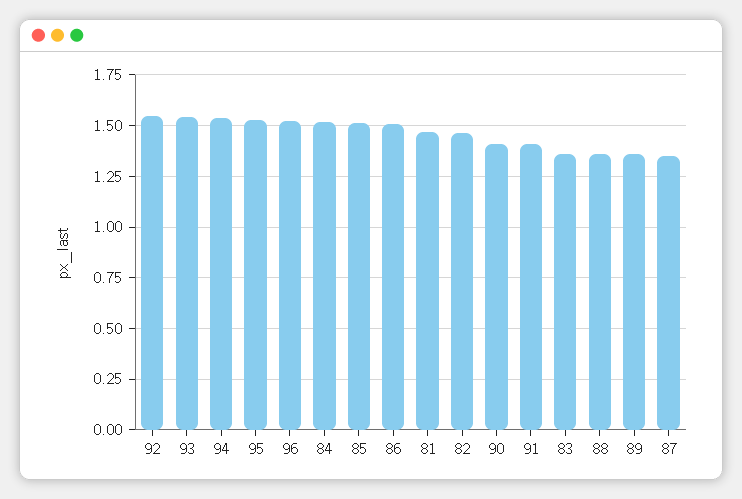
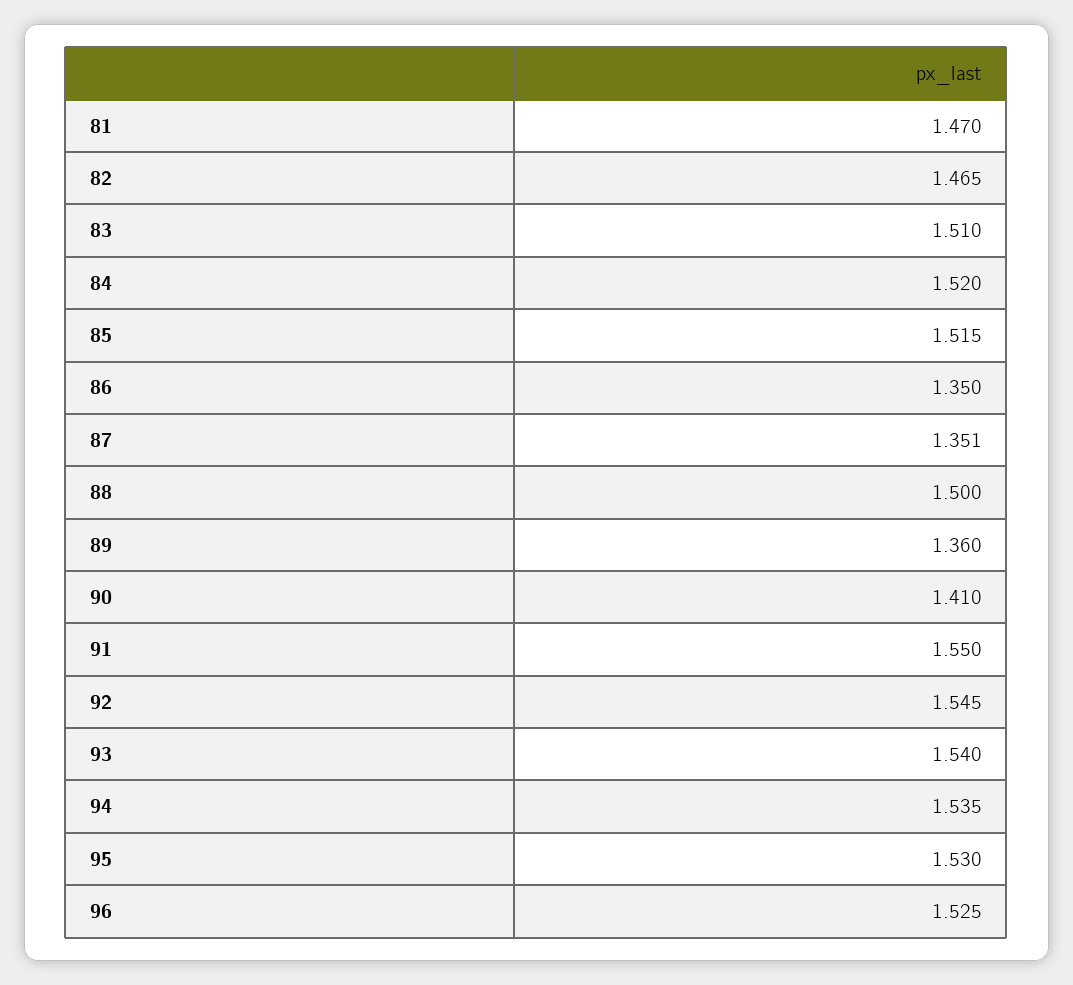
  {
    "92": 1.545,
    "93": 1.54,
    "94": 1.535,
    "95": 1.53,
    "96": 1.525,
    "84": 1.52,
    "85": 1.515,
-   "86": 1.5,
+   "86": 1.35,
    "81": 1.47,
    "82": 1.465,
    "90": 1.41,
-   "91": 1.4,
+   "91": 1.55,
-   "83": 1.35,
+   "83": 1.51,
-   "88": 1.35,
+   "88": 1.5,
    "89": 1.36,
    "87": 1.351
  }

